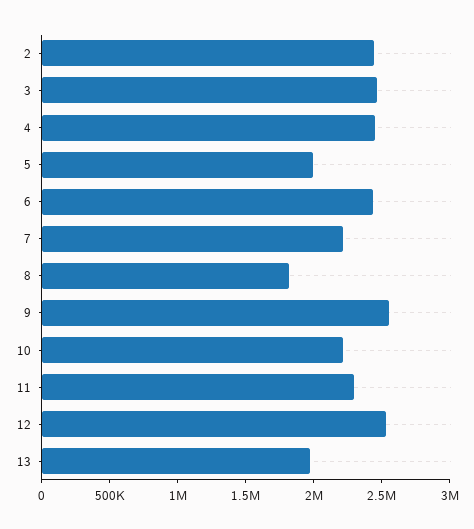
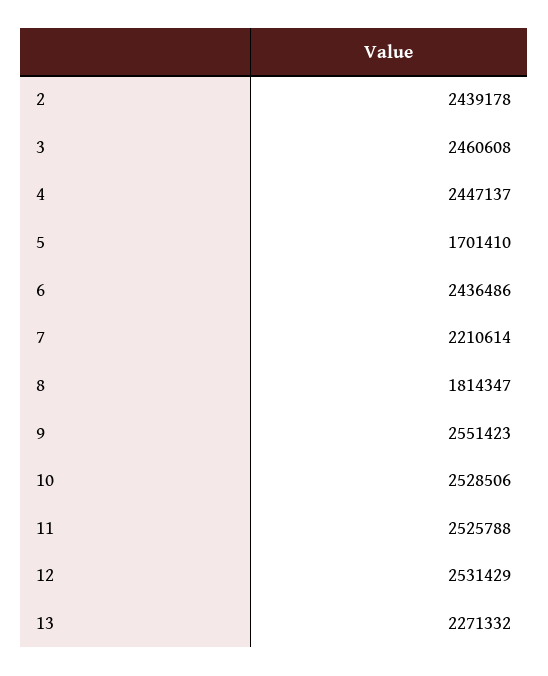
  {
    "2": 2439178,
    "3": 2460608,
    "4": 2447137,
-   "5": 2000000,
+   "5": 1701410,
    "6": 2436486,
    "7": 2210614,
    "8": 1814347,
    "9": 2551423,
-   "10": 2200000,
+   "10": 2528506,
-   "11": 2300000,
+   "11": 2525788,
    "12": 2531429,
-   "13": 2000000
+   "13": 2271332
  }

